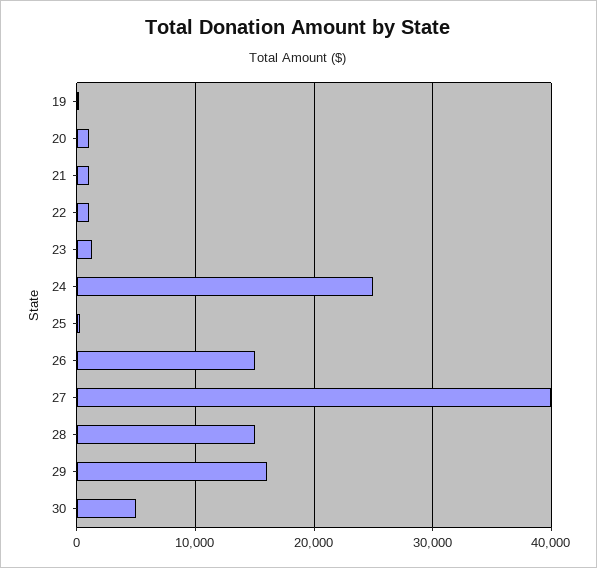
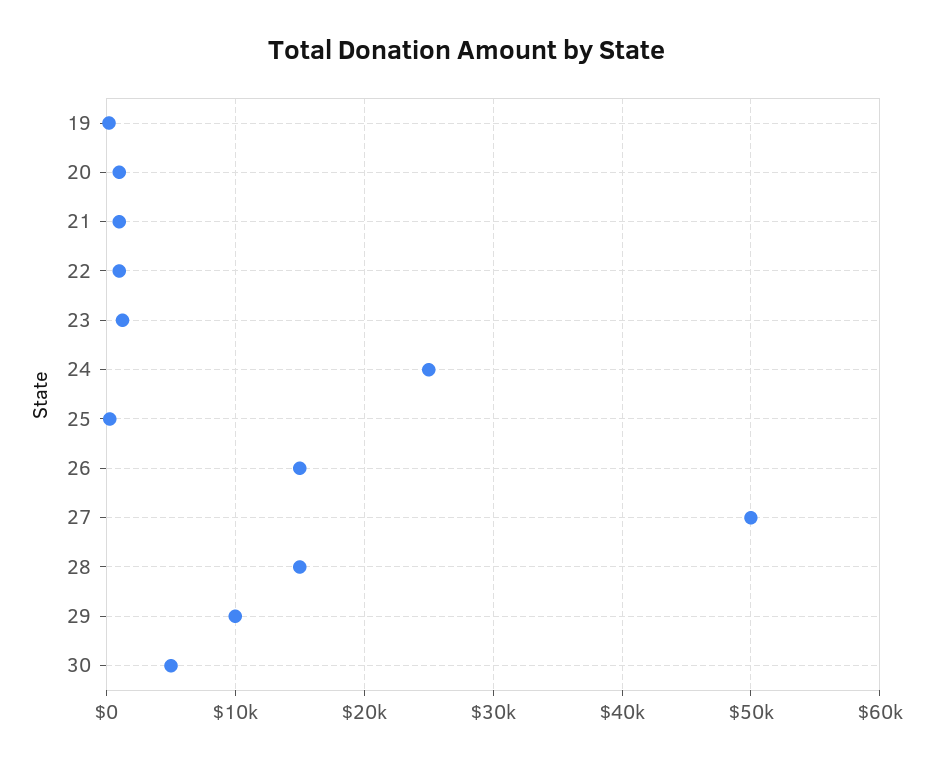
  {
    "19": 0,
    "20": 1000,
    "21": 1000,
    "22": 1000,
    "23": 1000,
    "24": 25000,
    "25": 0,
    "26": 15000,
-   "27": 40000,
+   "27": 50000,
    "28": 15000,
-   "29": 16000,
+   "29": 10000,
    "30": 5000
  }

